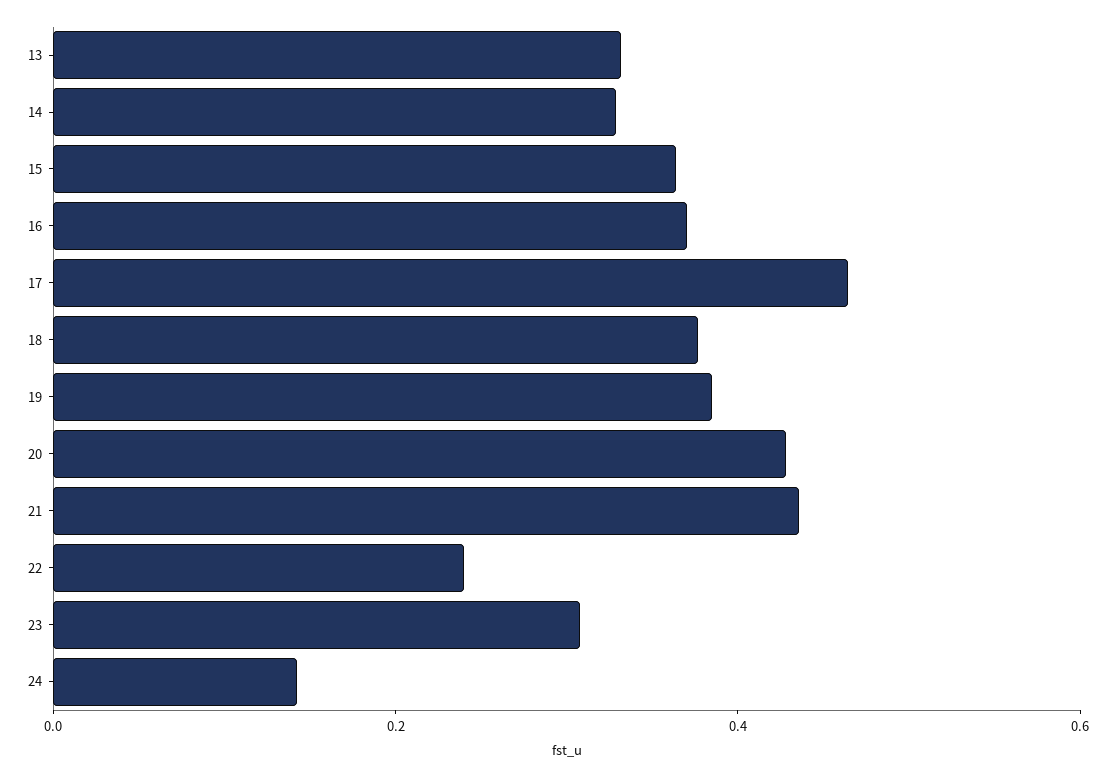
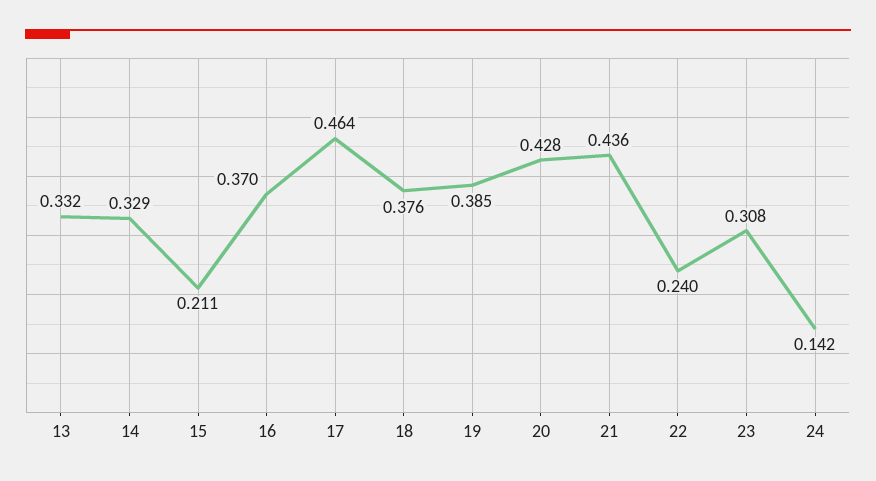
  {
    "13": 0.332,
    "14": 0.329,
-   "15": 0.35,
+   "15": 0.211,
    "16": 0.37,
    "17": 0.464,
    "18": 0.376,
    "19": 0.385,
    "20": 0.428,
    "21": 0.436,
    "22": 0.24,
    "23": 0.308,
    "24": 0.142
  }

